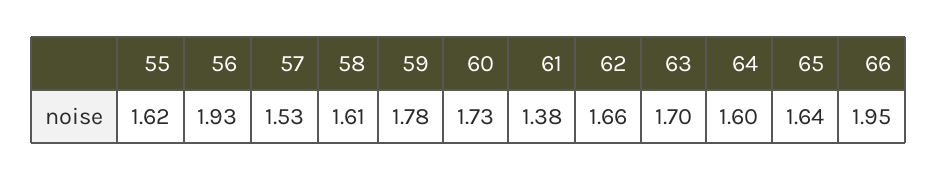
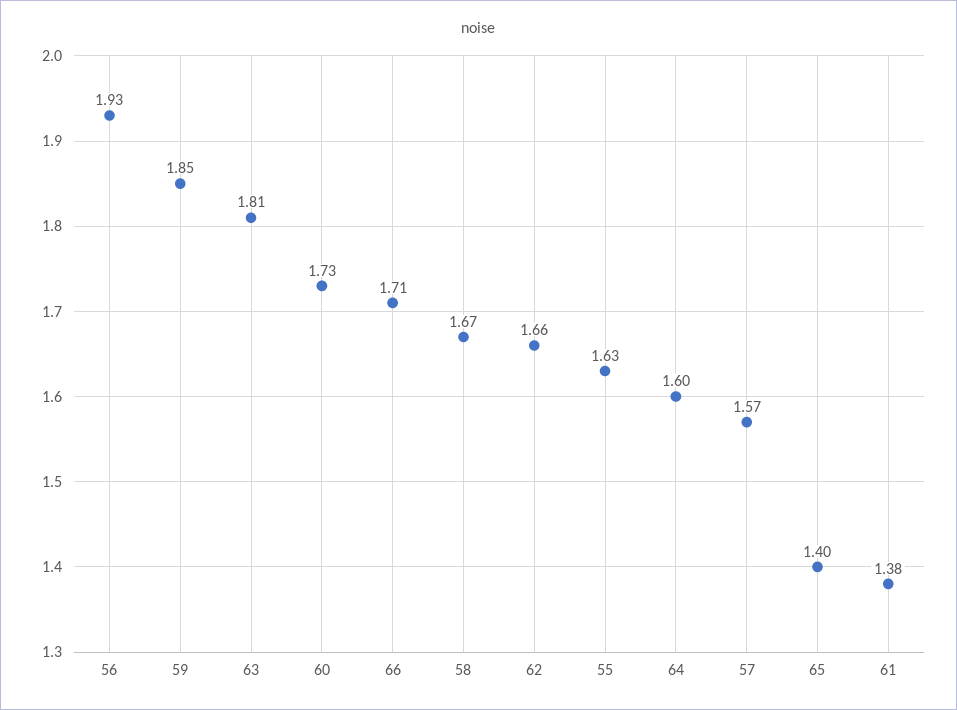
  {
-   "55": 1.62,
+   "55": 1.63,
    "56": 1.93,
-   "57": 1.53,
+   "57": 1.57,
-   "58": 1.61,
+   "58": 1.67,
-   "59": 1.78,
+   "59": 1.85,
    "60": 1.73,
    "61": 1.38,
    "62": 1.66,
-   "63": 1.7,
+   "63": 1.81,
    "64": 1.6,
-   "65": 1.64,
+   "65": 1.4,
-   "66": 1.95
+   "66": 1.71
  }

